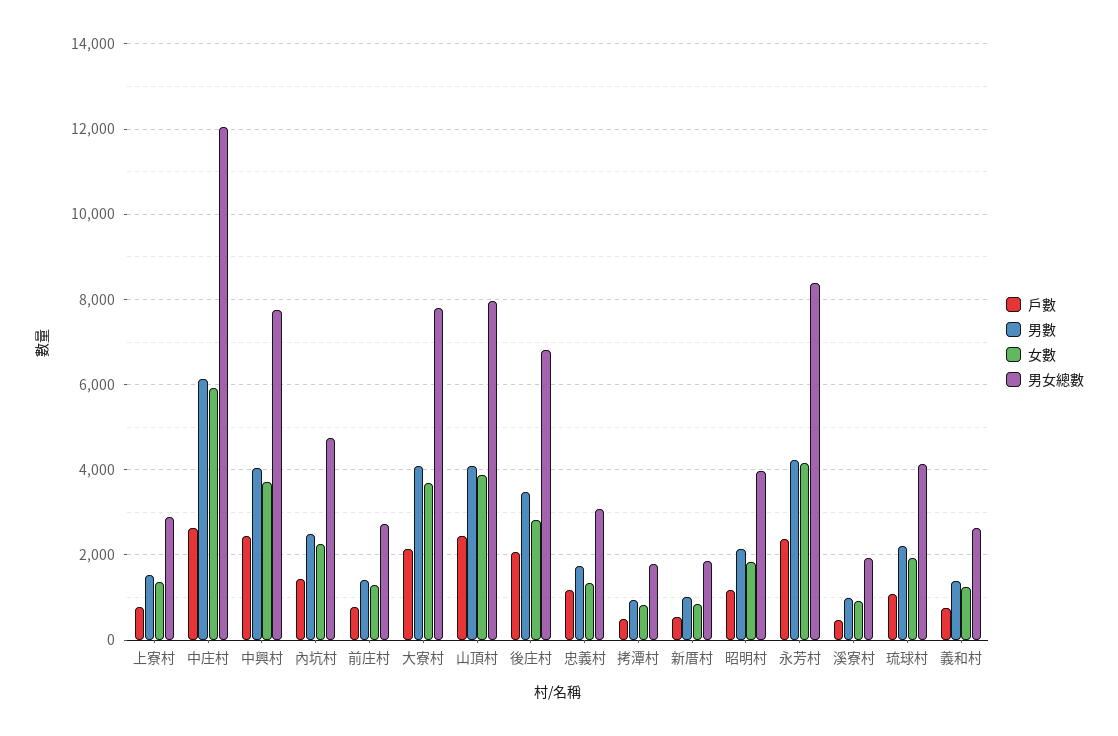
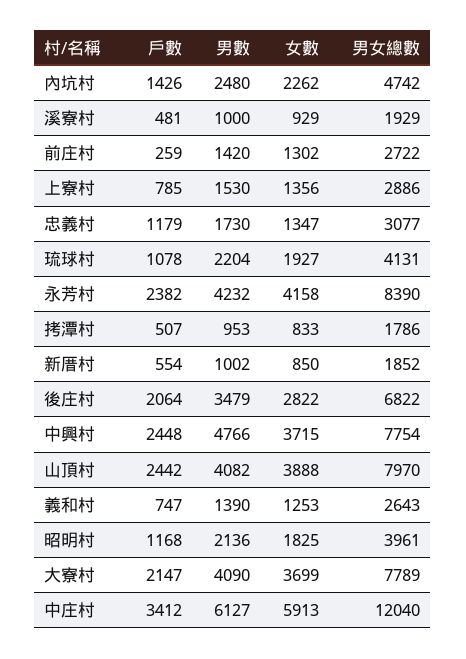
  {
    "戶數": {
      "上寮村": 785,
-     "中庄村": 2600,
+     "中庄村": 3412,
      "中興村": 2448,
      "內坑村": 1426,
-     "前庄村": 800,
+     "前庄村": 259,
      "大寮村": 2147,
      "山頂村": 2442,
      "後庄村": 2064,
      "忠義村": 1179,
      "拷潭村": 507,
      "新厝村": 554,
      "昭明村": 1168,
      "永芳村": 2382,
      "溪寮村": 481,
      "琉球村": 1078,
      "義和村": 747
    },
    "男數": {
      "上寮村": 1530,
      "中庄村": 6127,
-     "中興村": 4000,
+     "中興村": 4766,
      "內坑村": 2480,
      "前庄村": 1420,
      "大寮村": 4090,
      "山頂村": 4082,
      "後庄村": 3479,
      "忠義村": 1730,
      "拷潭村": 953,
      "新厝村": 1002,
      "昭明村": 2136,
      "永芳村": 4232,
      "溪寮村": 1000,
      "琉球村": 2204,
      "義和村": 1390
    },
    "女數": {
      "上寮村": 1356,
      "中庄村": 5913,
      "中興村": 3715,
      "內坑村": 2262,
      "前庄村": 1302,
      "大寮村": 3699,
      "山頂村": 3888,
      "後庄村": 2822,
      "忠義村": 1347,
      "拷潭村": 833,
      "新厝村": 850,
      "昭明村": 1825,
      "永芳村": 4158,
      "溪寮村": 929,
      "琉球村": 1927,
      "義和村": 1253
    },
    "男女總數": {
      "上寮村": 2886,
      "中庄村": 12040,
      "中興村": 7754,
      "內坑村": 4742,
      "前庄村": 2722,
      "大寮村": 7789,
      "山頂村": 7970,
      "後庄村": 6822,
      "忠義村": 3077,
      "拷潭村": 1786,
      "新厝村": 1852,
      "昭明村": 3961,
      "永芳村": 8390,
      "溪寮村": 1929,
      "琉球村": 4131,
      "義和村": 2643
    }
  }

